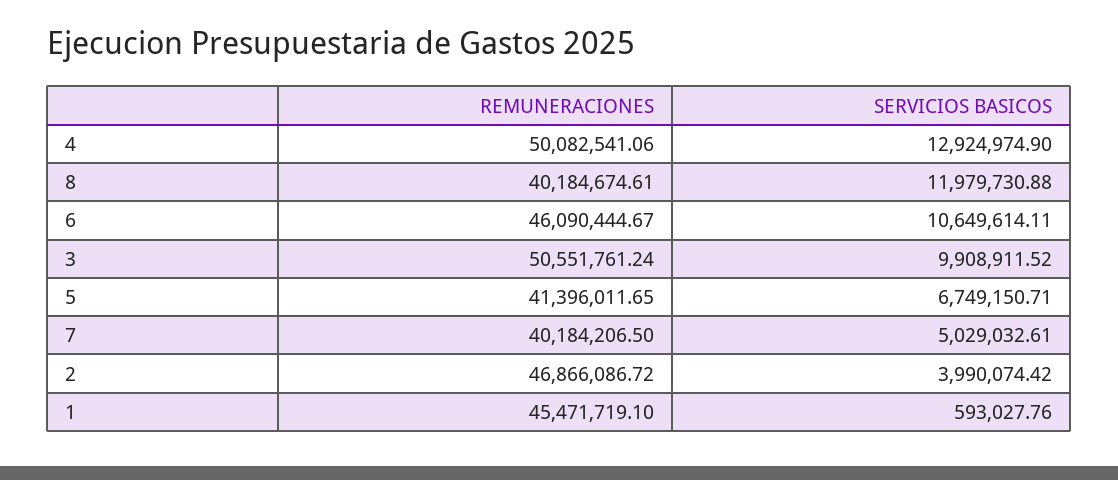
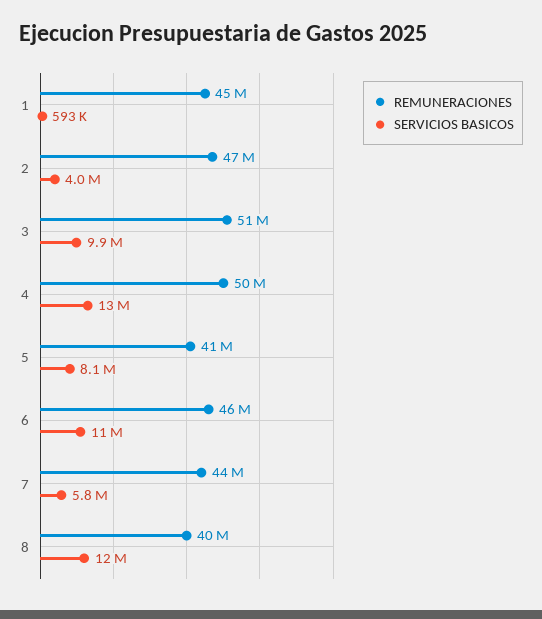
  {
    "REMUNERACIONES": {
      "4": 50082541.06,
      "8": 40184674.61,
      "6": 46090444.67,
      "3": 50551761.24,
      "5": 41396011.65,
-     "7": 40184206.5,
+     "7": 44000000,
      "2": 46866086.72,
      "1": 45471719.1
    },
    "SERVICIOS BASICOS": {
      "4": 12924974.9,
      "8": 11979730.88,
      "6": 10649614.11,
      "3": 9908911.52,
-     "5": 6749150.71,
+     "5": 8100000,
-     "7": 5029032.61,
+     "7": 5800000,
      "2": 3990074.42,
      "1": 593027.76
    }
  }

